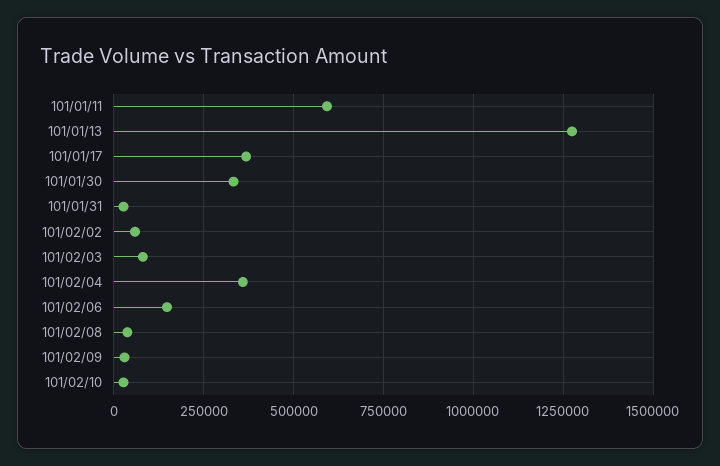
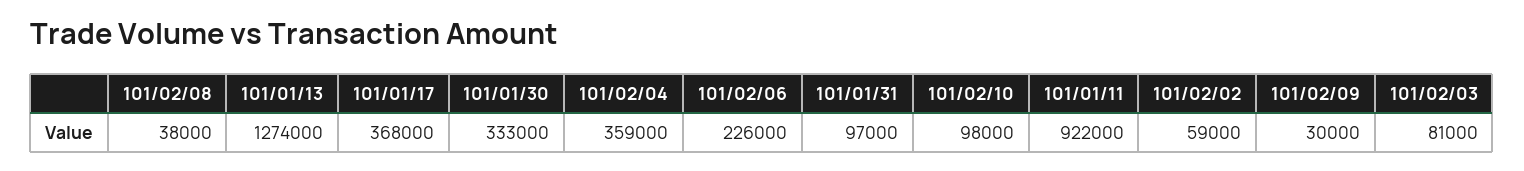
  {
-   "101/01/11": 600000,
+   "101/01/11": 922000,
    "101/01/13": 1274000,
    "101/01/17": 368000,
    "101/01/30": 333000,
-   "101/01/31": 25000,
+   "101/01/31": 97000,
    "101/02/02": 59000,
    "101/02/03": 81000,
    "101/02/04": 359000,
-   "101/02/06": 150000,
+   "101/02/06": 226000,
    "101/02/08": 38000,
    "101/02/09": 30000,
-   "101/02/10": 25000
+   "101/02/10": 98000
  }

